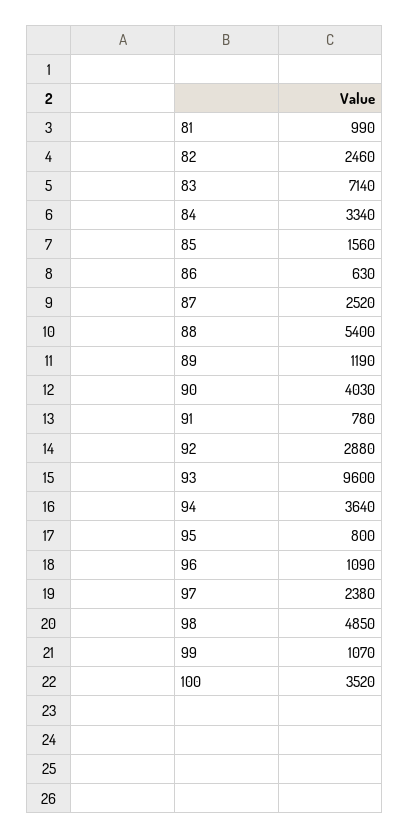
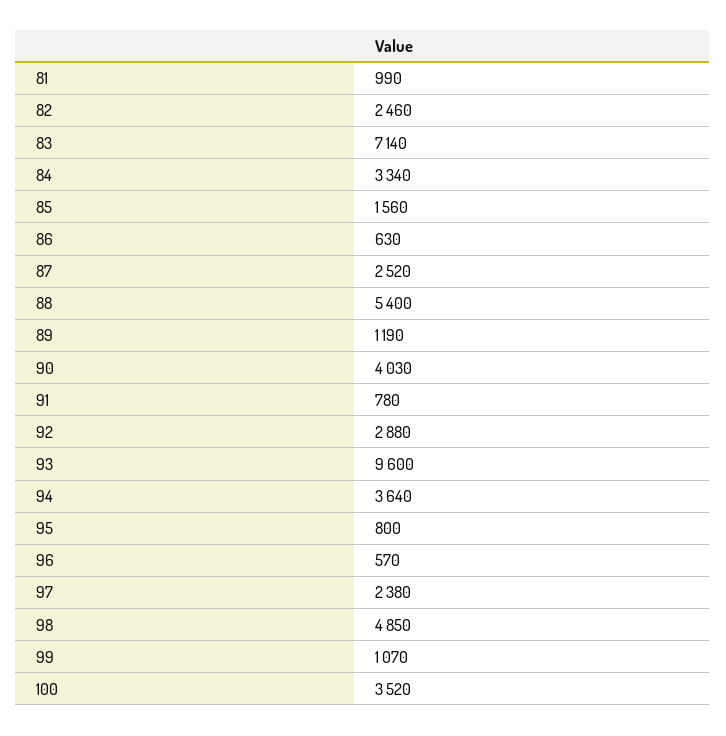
  {
    "81": 990,
    "82": 2460,
    "83": 7140,
    "84": 3340,
    "85": 1560,
    "86": 630,
    "87": 2520,
    "88": 5400,
    "89": 1190,
    "90": 4030,
    "91": 780,
    "92": 2880,
    "93": 9600,
    "94": 3640,
    "95": 800,
-   "96": 1090,
+   "96": 570,
    "97": 2380,
    "98": 4850,
    "99": 1070,
    "100": 3520
  }

